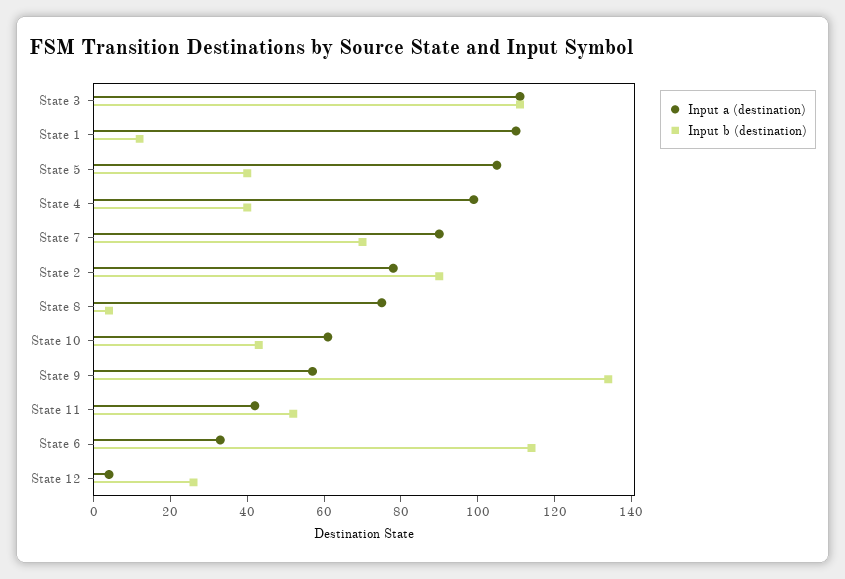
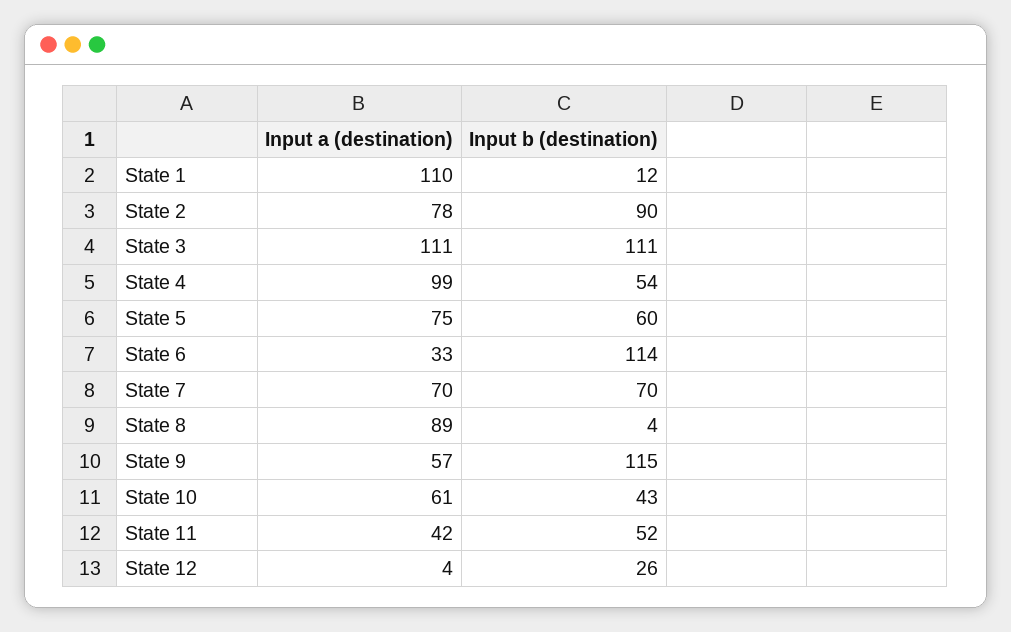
  {
    "Input a (destination)": {
      "State 3": 111,
      "State 1": 110,
-     "State 5": 105,
+     "State 5": 75,
      "State 4": 99,
-     "State 7": 90,
+     "State 7": 70,
      "State 2": 78,
-     "State 8": 75,
+     "State 8": 89,
      "State 10": 61,
      "State 9": 57,
      "State 11": 42,
      "State 6": 33,
      "State 12": 4
    },
    "Input b (destination)": {
      "State 3": 111,
      "State 1": 12,
-     "State 5": 40,
+     "State 5": 60,
-     "State 4": 40,
+     "State 4": 54,
      "State 7": 70,
      "State 2": 90,
      "State 8": 4,
      "State 10": 43,
-     "State 9": 135,
+     "State 9": 115,
      "State 11": 52,
      "State 6": 114,
      "State 12": 26
    }
  }

